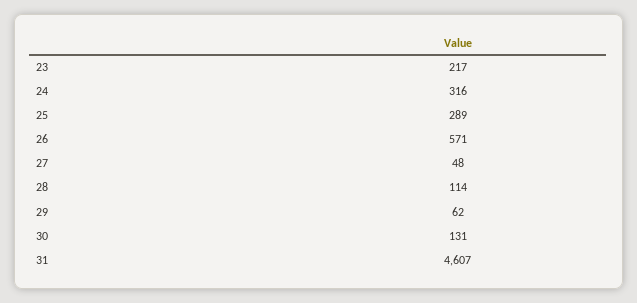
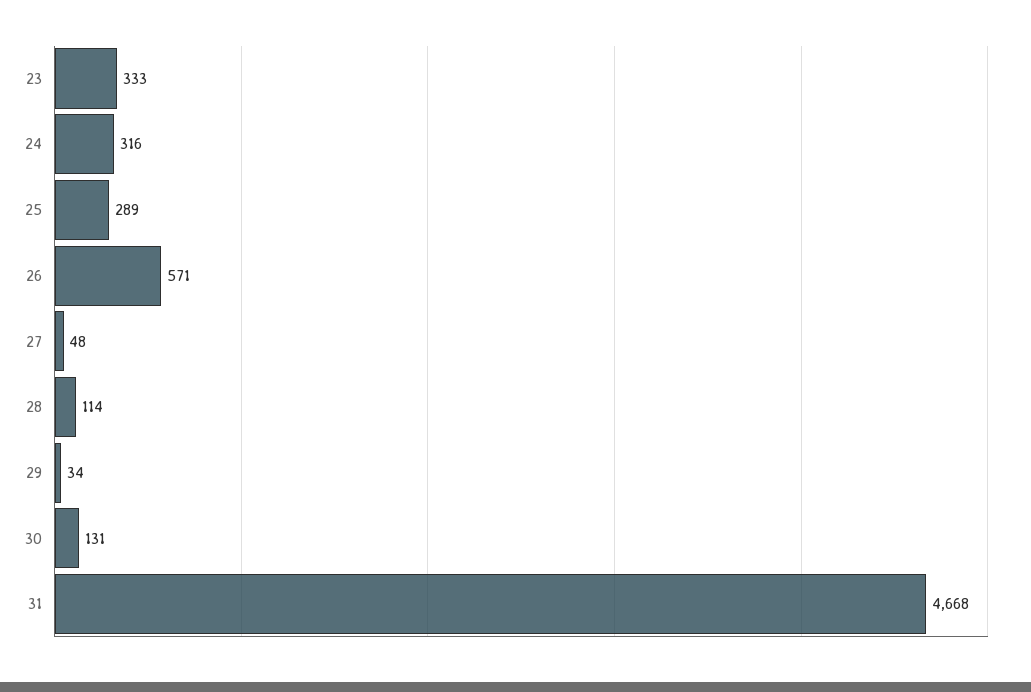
  {
-   "23": 217,
+   "23": 333,
    "24": 316,
    "25": 289,
    "26": 571,
    "27": 48,
    "28": 114,
-   "29": 62,
+   "29": 34,
    "30": 131,
-   "31": 4607
+   "31": 4668
  }

